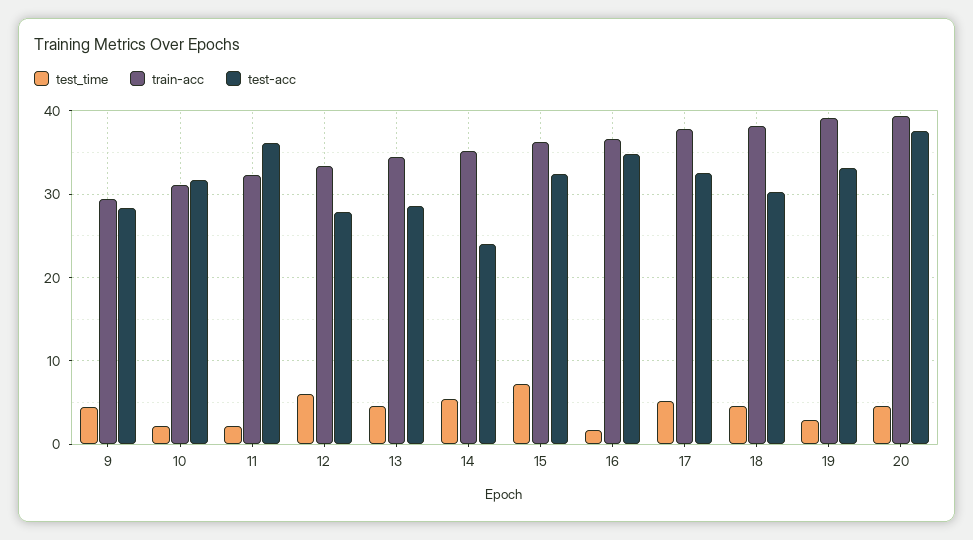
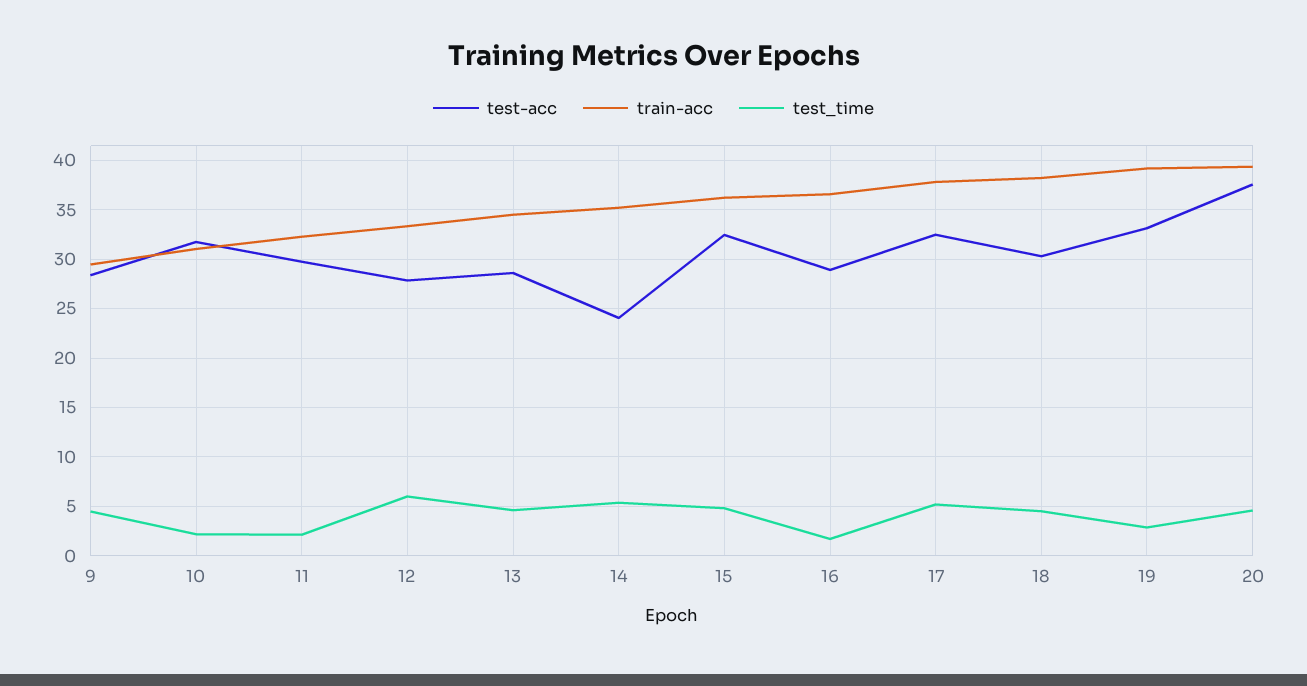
  {
    "test_time": {
      "9": 4,
      "10": 2,
      "11": 2,
      "12": 6,
      "13": 5,
      "14": 5,
-     "15": 7,
+     "15": 5,
      "16": 2,
      "17": 5,
      "18": 5,
      "19": 3,
      "20": 5
    },
    "train-acc": {
      "9": 29,
      "10": 31,
      "11": 32,
      "12": 33,
      "13": 35,
      "14": 35,
      "15": 36,
      "16": 37,
      "17": 38,
      "18": 38,
      "19": 39,
      "20": 39
    },
    "test-acc": {
      "9": 28,
      "10": 32,
-     "11": 36,
+     "11": 30,
      "12": 28,
      "13": 29,
      "14": 24,
      "15": 32,
-     "16": 35,
+     "16": 29,
      "17": 32,
      "18": 30,
      "19": 33,
      "20": 38
    }
  }

